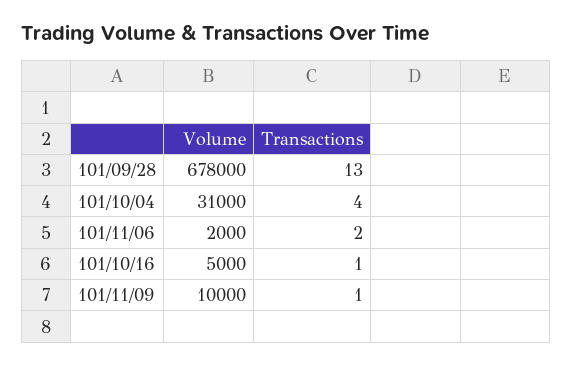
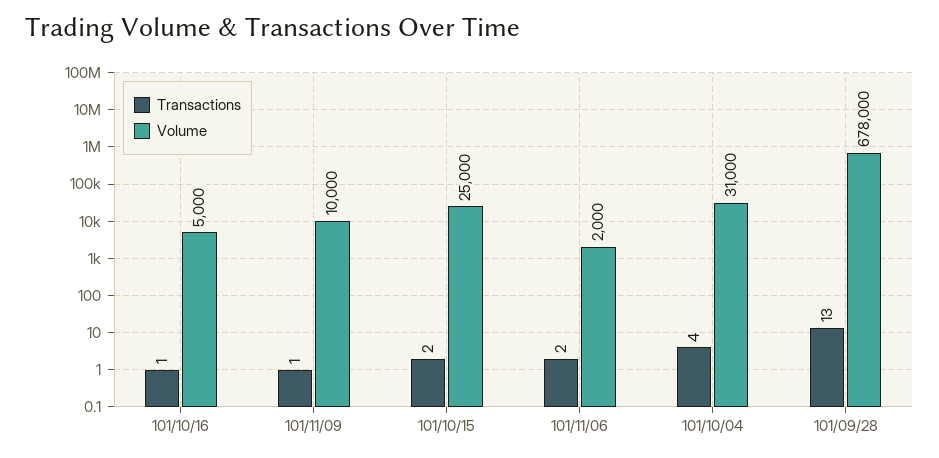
  {
    "Volume": {
      "101/09/28": 678000,
      "101/10/04": 31000,
      "101/11/06": 2000,
      "101/10/16": 5000,
-     "101/11/09": 10000
+     "101/11/09": 10000,
+     "101/10/15": 25000
    },
    "Transactions": {
      "101/09/28": 13,
      "101/10/04": 4,
      "101/11/06": 2,
      "101/10/16": 1,
-     "101/11/09": 1
+     "101/11/09": 1,
+     "101/10/15": 2
    }
  }

